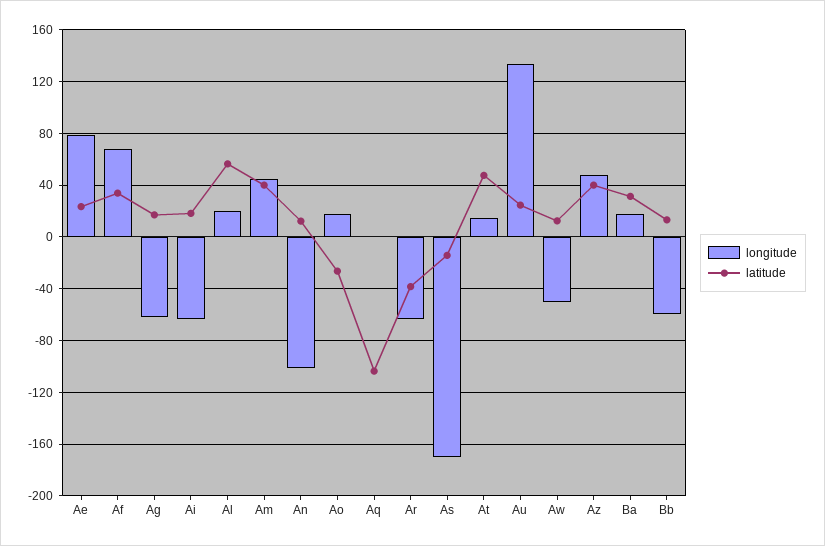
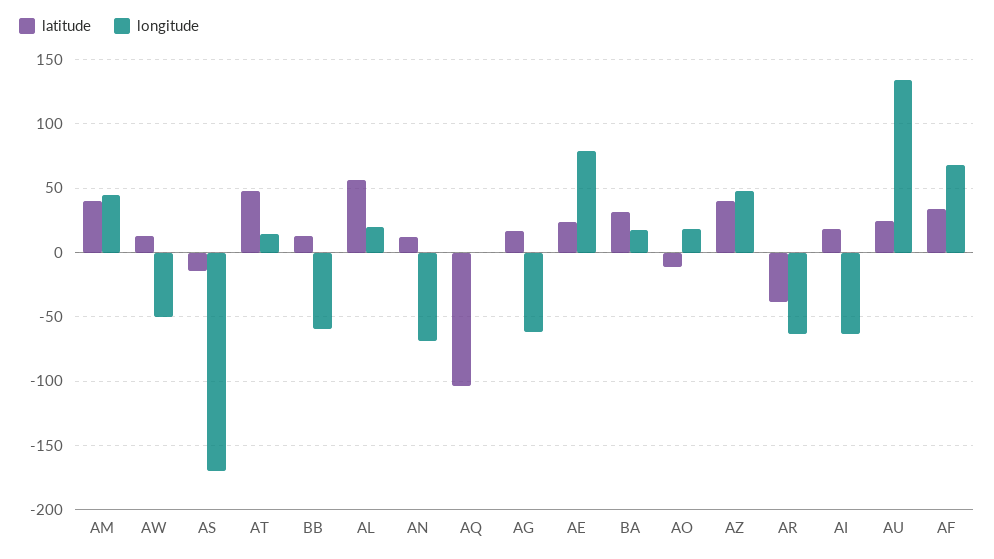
  {
    "longitude": {
      "Ae": 80,
      "Af": 70,
      "Ag": -60,
      "Ai": -65,
      "Al": 20,
      "Am": 45,
-     "An": -100,
+     "An": -70,
      "Ao": 20,
      "Aq": 0,
      "Ar": -65,
      "As": -170,
      "At": 15,
      "Au": 135,
      "Aw": -50,
      "Az": 50,
      "Ba": 20,
      "Bb": -60
    },
    "latitude": {
      "Ae": 25,
      "Af": 35,
      "Ag": 15,
      "Ai": 20,
      "Al": 55,
      "Am": 40,
      "An": 10,
-     "Ao": -25,
+     "Ao": -10,
      "Aq": -105,
      "Ar": -40,
      "As": -15,
      "At": 50,
      "Au": 25,
      "Aw": 15,
      "Az": 40,
      "Ba": 30,
      "Bb": 15
    }
  }

